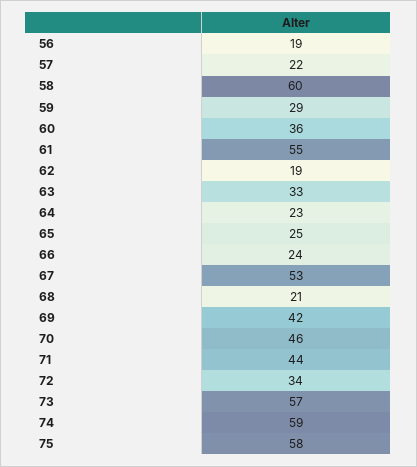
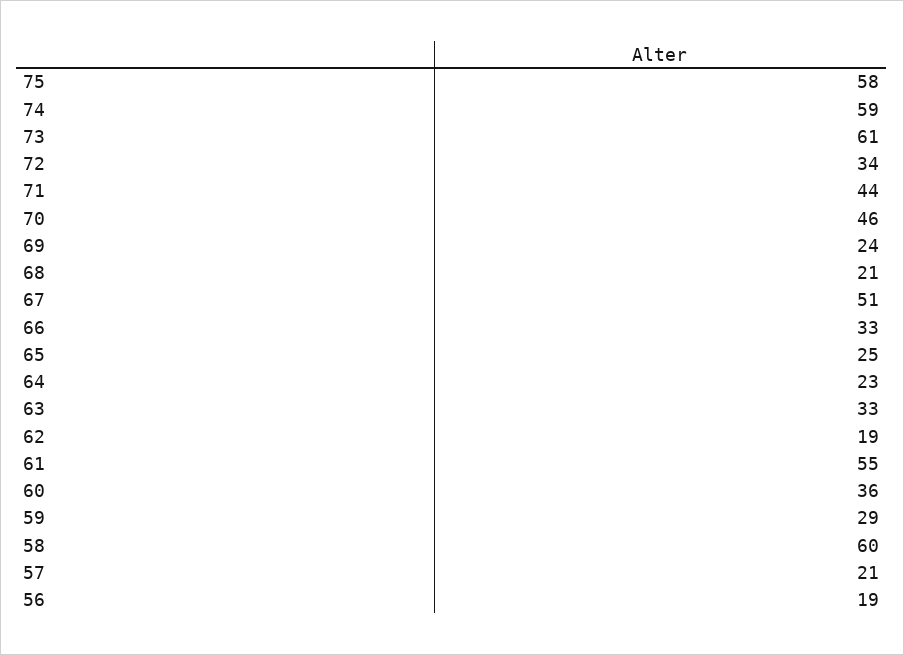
  {
    "56": 19,
-   "57": 22,
+   "57": 21,
    "58": 60,
    "59": 29,
    "60": 36,
    "61": 55,
    "62": 19,
    "63": 33,
    "64": 23,
    "65": 25,
-   "66": 24,
+   "66": 33,
-   "67": 53,
+   "67": 51,
    "68": 21,
-   "69": 42,
+   "69": 24,
    "70": 46,
    "71": 44,
    "72": 34,
-   "73": 57,
+   "73": 61,
    "74": 59,
    "75": 58
  }

